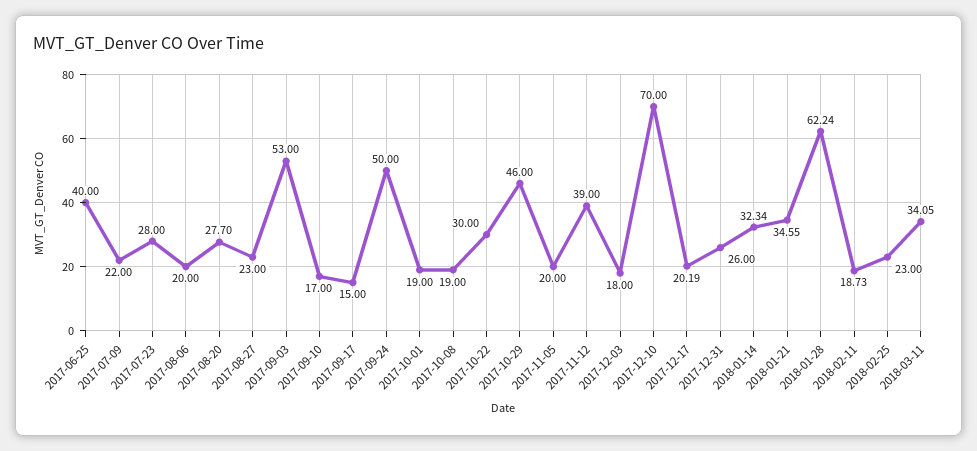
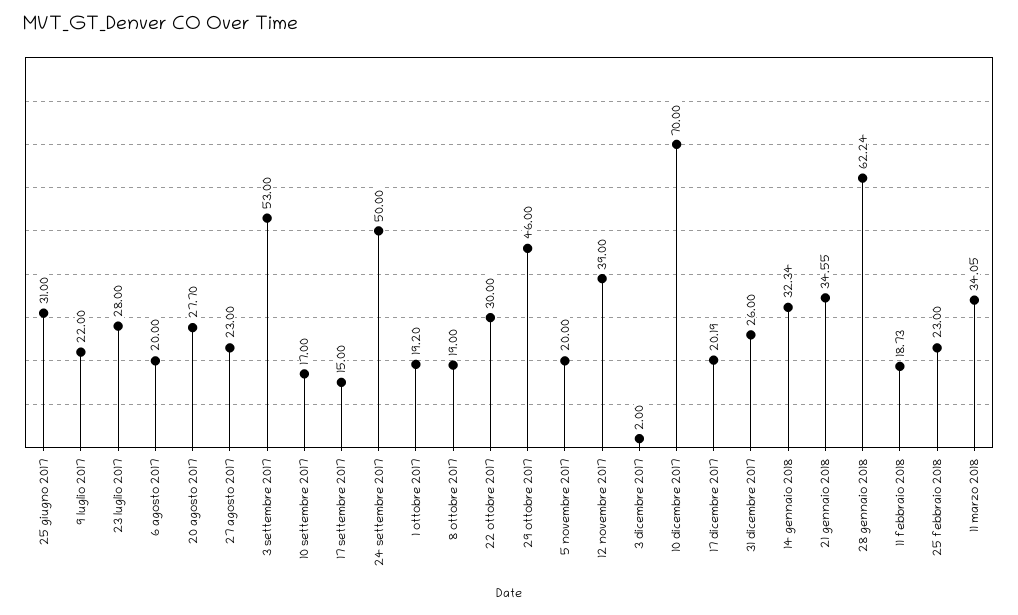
  {
-   "2017-06-25": 40,
+   "2017-06-25": 31,
    "2017-07-09": 22,
    "2017-07-23": 28,
    "2017-08-06": 20,
    "2017-08-20": 27.7,
    "2017-08-27": 23,
    "2017-09-03": 53,
    "2017-09-10": 17,
    "2017-09-17": 15,
    "2017-09-24": 50,
-   "2017-10-01": 19,
+   "2017-10-01": 19.2,
    "2017-10-08": 19,
    "2017-10-22": 30,
    "2017-10-29": 46,
    "2017-11-05": 20,
    "2017-11-12": 39,
-   "2017-12-03": 18,
+   "2017-12-03": 2,
    "2017-12-10": 70,
    "2017-12-17": 20.19,
    "2017-12-31": 26,
    "2018-01-14": 32.34,
    "2018-01-21": 34.55,
    "2018-01-28": 62.24,
    "2018-02-11": 18.73,
    "2018-02-25": 23,
    "2018-03-11": 34.05
  }

